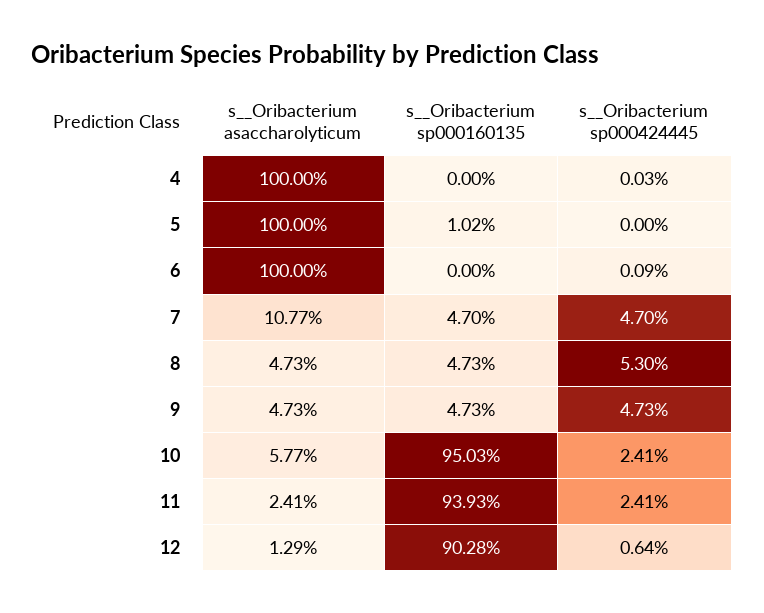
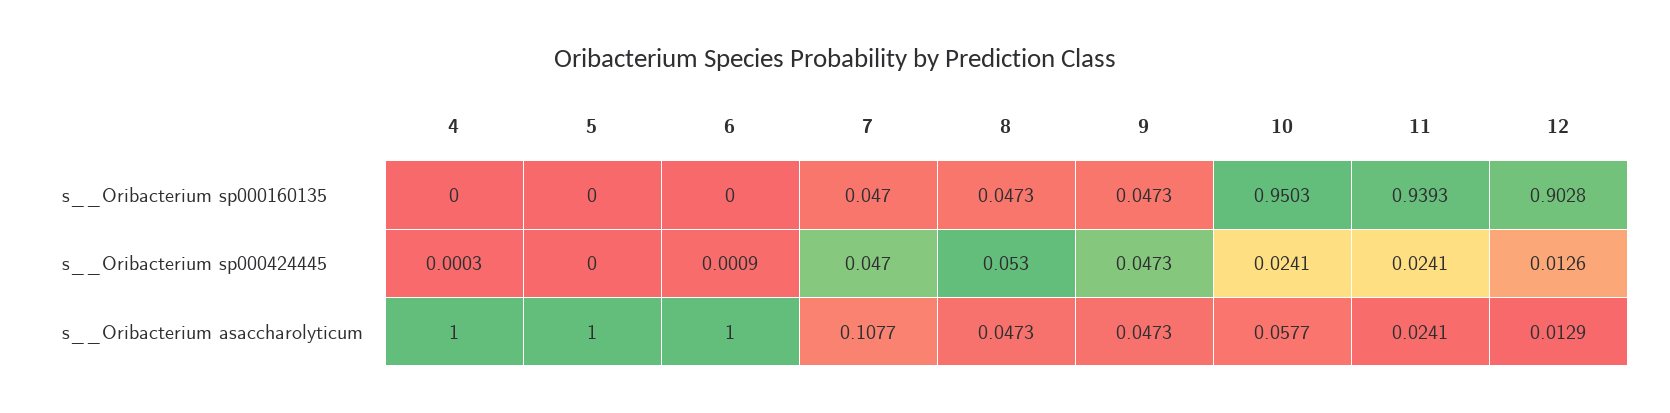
  {
    "s__Oribacterium asaccharolyticum": {
      "4": 1,
      "5": 1,
      "6": 1,
      "7": 0.1077,
      "8": 0.0473,
      "9": 0.0473,
      "10": 0.0577,
      "11": 0.0241,
      "12": 0.0129
    },
    "s__Oribacterium sp000160135": {
      "4": 0,
-     "5": 0.0102,
+     "5": 0,
      "6": 0,
      "7": 0.047,
      "8": 0.0473,
      "9": 0.0473,
      "10": 0.9503,
      "11": 0.9393,
      "12": 0.9028
    },
    "s__Oribacterium sp000424445": {
      "4": 0.0003,
      "5": 0,
      "6": 0.0009,
      "7": 0.047,
      "8": 0.053,
      "9": 0.0473,
      "10": 0.0241,
      "11": 0.0241,
-     "12": 0.0064
+     "12": 0.0126
    }
  }

